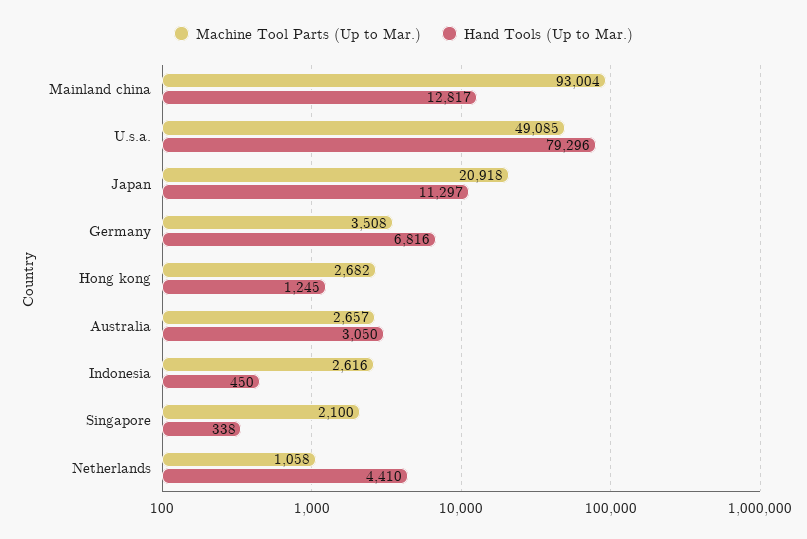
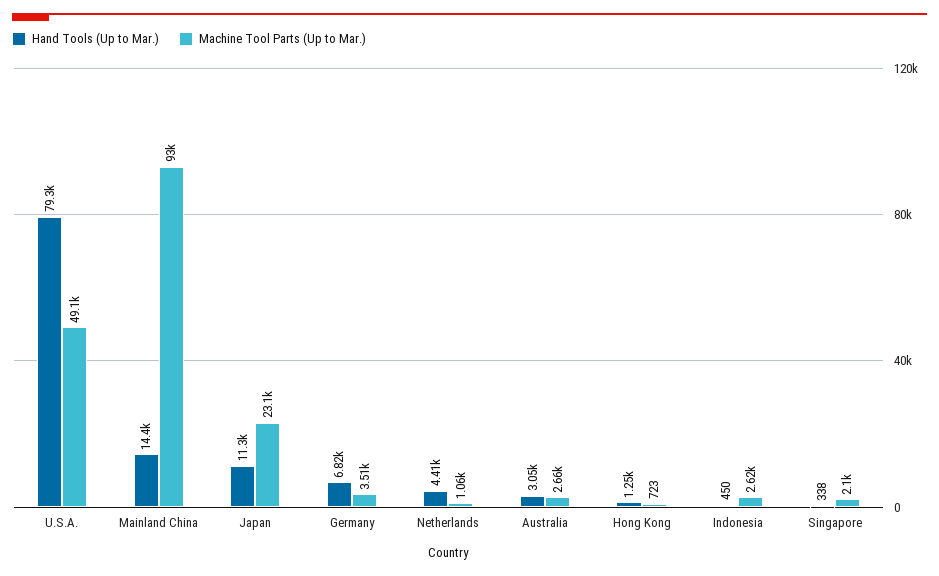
  {
    "Machine Tool Parts (Up to Mar.)": {
      "Mainland china": 93004,
      "U.s.a.": 49085,
-     "Japan": 20918,
+     "Japan": 23100,
      "Germany": 3508,
-     "Hong kong": 2682,
+     "Hong kong": 723,
      "Australia": 2657,
      "Indonesia": 2616,
      "Singapore": 2100,
      "Netherlands": 1058
    },
    "Hand Tools (Up to Mar.)": {
-     "Mainland china": 12817,
+     "Mainland china": 14400,
      "U.s.a.": 79296,
      "Japan": 11297,
      "Germany": 6816,
      "Hong kong": 1245,
      "Australia": 3050,
      "Indonesia": 450,
      "Singapore": 338,
      "Netherlands": 4410
    }
  }

